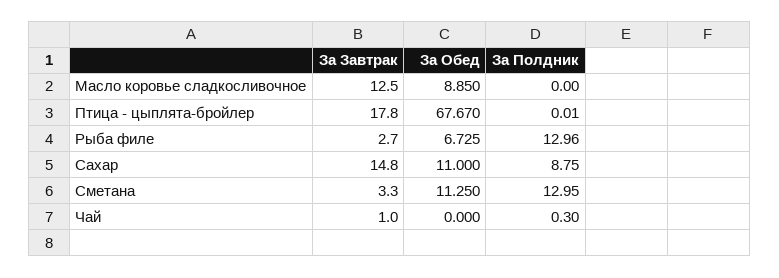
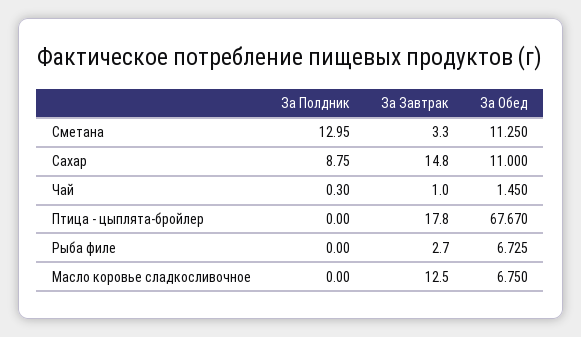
  {
    "За Завтрак": {
      "Масло коровье сладкосливочное": 12.5,
      "Птица - цыплята-бройлер": 17.8,
      "Рыба филе": 2.7,
      "Сахар": 14.8,
      "Сметана": 3.3,
      "Чай": 1
    },
    "За Обед": {
-     "Масло коровье сладкосливочное": 8.85,
+     "Масло коровье сладкосливочное": 6.75,
      "Птица - цыплята-бройлер": 67.67,
      "Рыба филе": 6.725,
      "Сахар": 11,
      "Сметана": 11.25,
-     "Чай": 0
+     "Чай": 1.45
    },
    "За Полдник": {
      "Масло коровье сладкосливочное": 0,
-     "Птица - цыплята-бройлер": 0.01,
+     "Птица - цыплята-бройлер": 0,
-     "Рыба филе": 12.96,
+     "Рыба филе": 0,
      "Сахар": 8.75,
      "Сметана": 12.95,
      "Чай": 0.3
    }
  }

